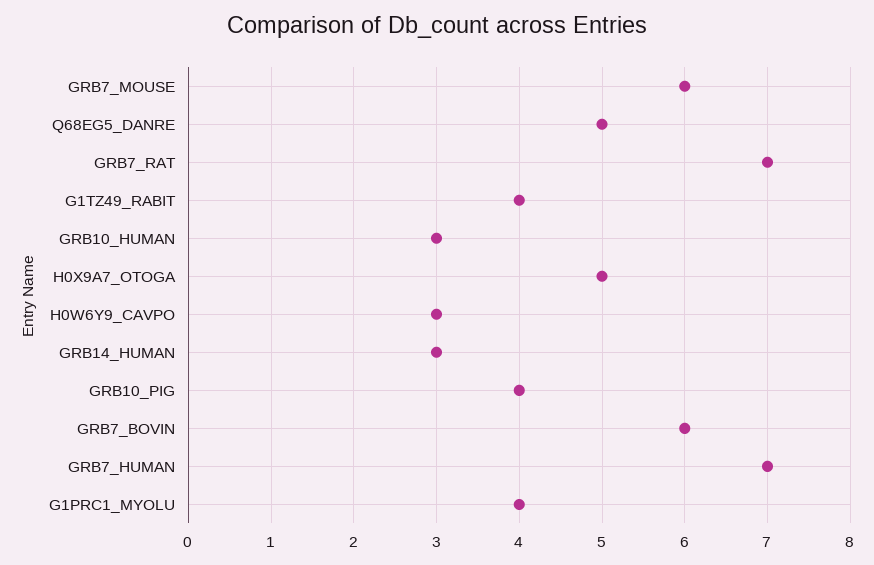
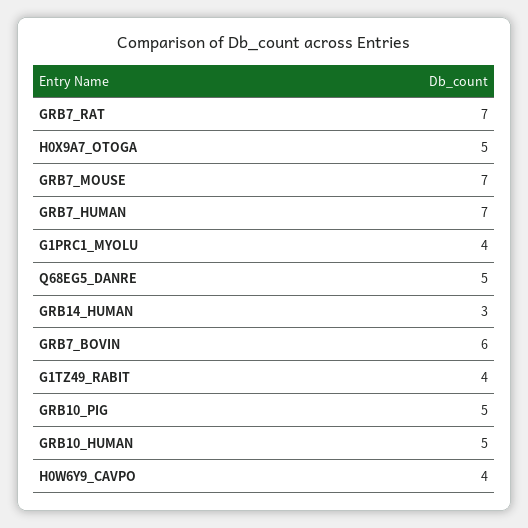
  {
-   "GRB7_MOUSE": 6,
+   "GRB7_MOUSE": 7,
    "Q68EG5_DANRE": 5,
    "GRB7_RAT": 7,
    "G1TZ49_RABIT": 4,
-   "GRB10_HUMAN": 3,
+   "GRB10_HUMAN": 5,
    "H0X9A7_OTOGA": 5,
-   "H0W6Y9_CAVPO": 3,
+   "H0W6Y9_CAVPO": 4,
    "GRB14_HUMAN": 3,
-   "GRB10_PIG": 4,
+   "GRB10_PIG": 5,
    "GRB7_BOVIN": 6,
    "GRB7_HUMAN": 7,
    "G1PRC1_MYOLU": 4
  }

